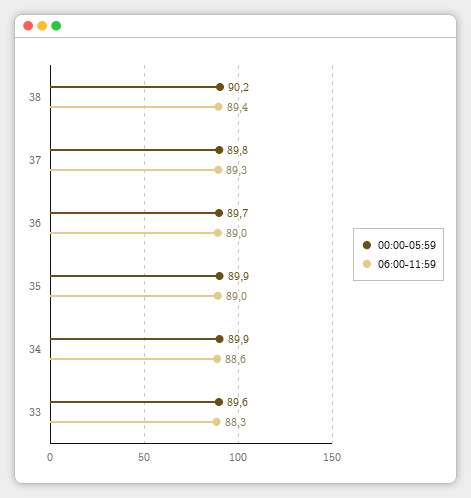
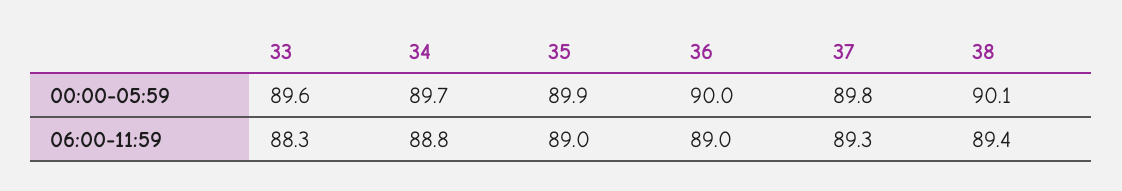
  {
    "00:00-05:59": {
-     "38": 90.2,
+     "38": 90.1,
      "37": 89.8,
-     "36": 89.7,
+     "36": 90,
      "35": 89.9,
-     "34": 89.9,
+     "34": 89.7,
      "33": 89.6
    },
    "06:00-11:59": {
      "38": 89.4,
      "37": 89.3,
      "36": 89,
      "35": 89,
-     "34": 88.6,
+     "34": 88.8,
      "33": 88.3
    }
  }

